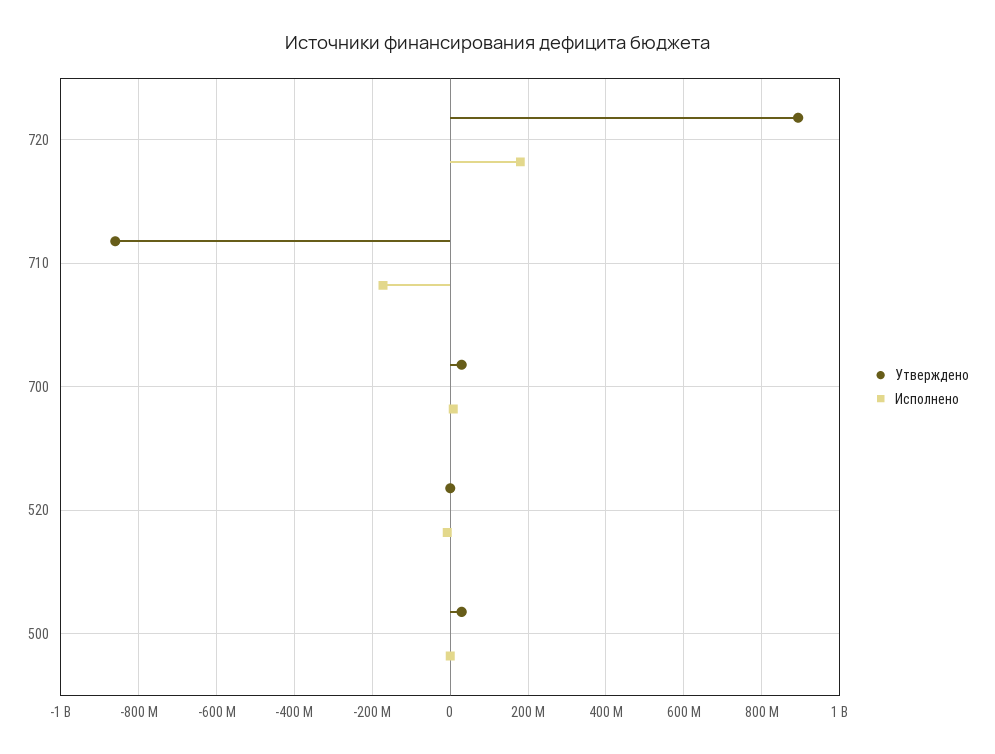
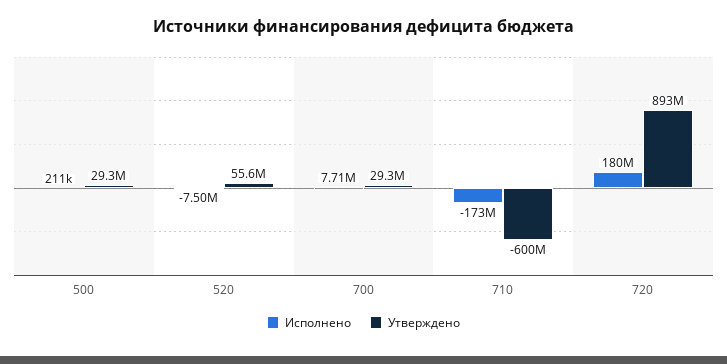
  {
    "Утверждено": {
      "720": 893000000,
-     "710": -860000000,
+     "710": -600000000,
      "700": 29300000,
-     "520": 0,
+     "520": 55600000,
      "500": 29300000
    },
    "Исполнено": {
      "720": 180000000,
      "710": -173000000,
      "700": 7710000,
      "520": -7500000,
      "500": 211000
    }
  }

